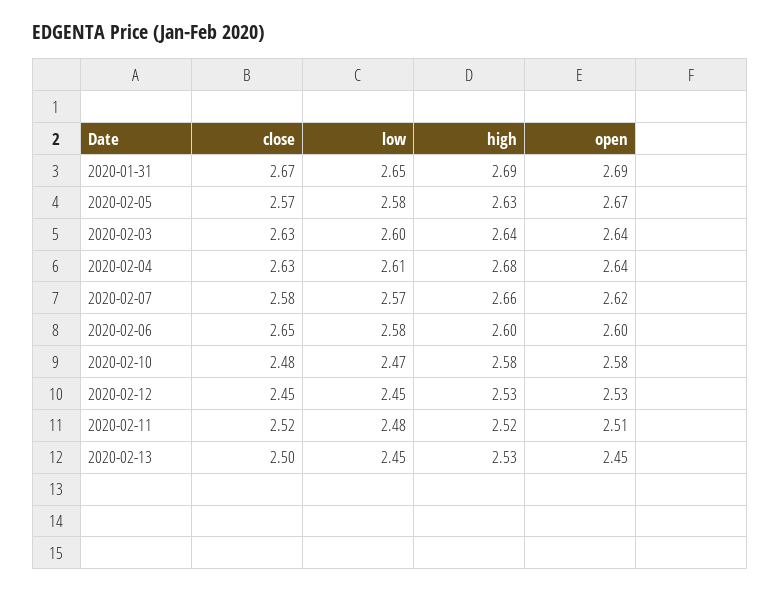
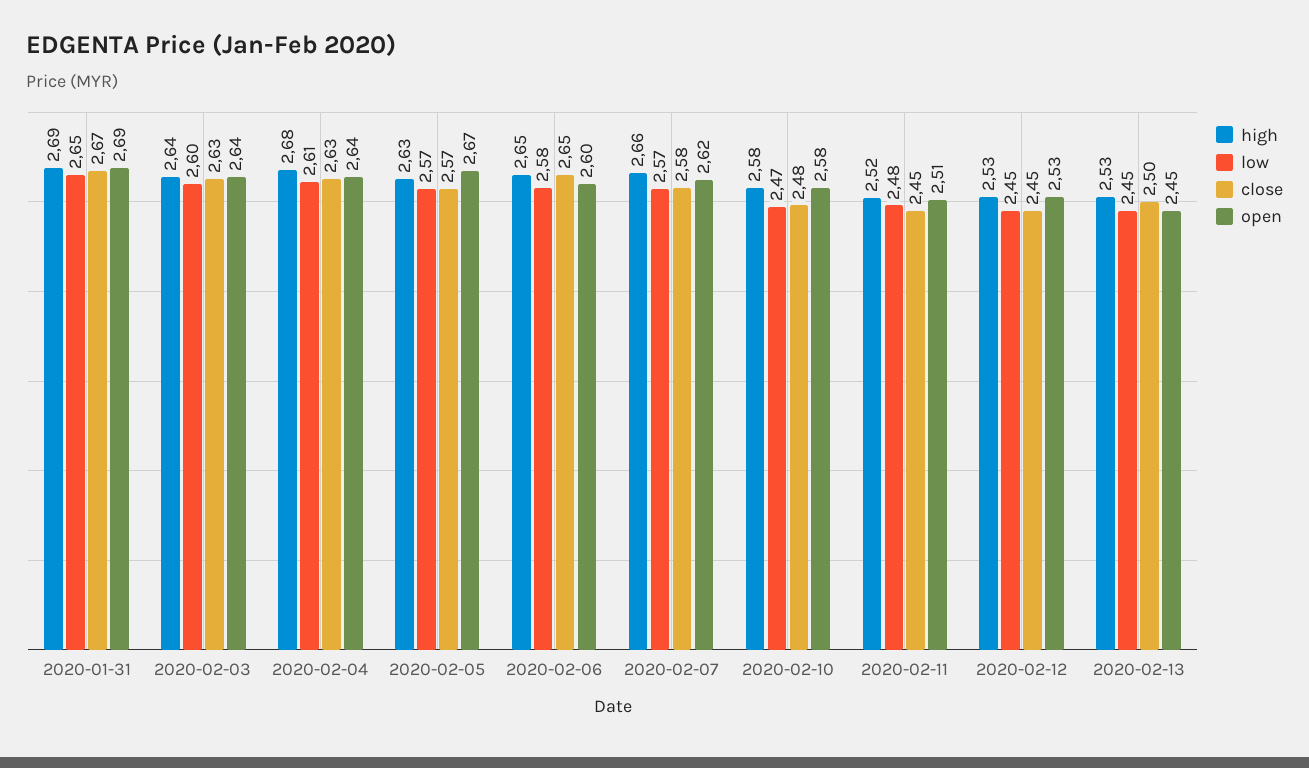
  {
    "close": {
      "2020-01-31": 2.67,
      "2020-02-05": 2.57,
      "2020-02-03": 2.63,
      "2020-02-04": 2.63,
      "2020-02-07": 2.58,
      "2020-02-06": 2.65,
      "2020-02-10": 2.48,
      "2020-02-12": 2.45,
-     "2020-02-11": 2.52,
+     "2020-02-11": 2.45,
      "2020-02-13": 2.5
    },
    "low": {
      "2020-01-31": 2.65,
-     "2020-02-05": 2.58,
+     "2020-02-05": 2.57,
      "2020-02-03": 2.6,
      "2020-02-04": 2.61,
      "2020-02-07": 2.57,
      "2020-02-06": 2.58,
      "2020-02-10": 2.47,
      "2020-02-12": 2.45,
      "2020-02-11": 2.48,
      "2020-02-13": 2.45
    },
    "high": {
      "2020-01-31": 2.69,
      "2020-02-05": 2.63,
      "2020-02-03": 2.64,
      "2020-02-04": 2.68,
      "2020-02-07": 2.66,
-     "2020-02-06": 2.6,
+     "2020-02-06": 2.65,
      "2020-02-10": 2.58,
      "2020-02-12": 2.53,
      "2020-02-11": 2.52,
      "2020-02-13": 2.53
    },
    "open": {
      "2020-01-31": 2.69,
      "2020-02-05": 2.67,
      "2020-02-03": 2.64,
      "2020-02-04": 2.64,
      "2020-02-07": 2.62,
      "2020-02-06": 2.6,
      "2020-02-10": 2.58,
      "2020-02-12": 2.53,
      "2020-02-11": 2.51,
      "2020-02-13": 2.45
    }
  }

